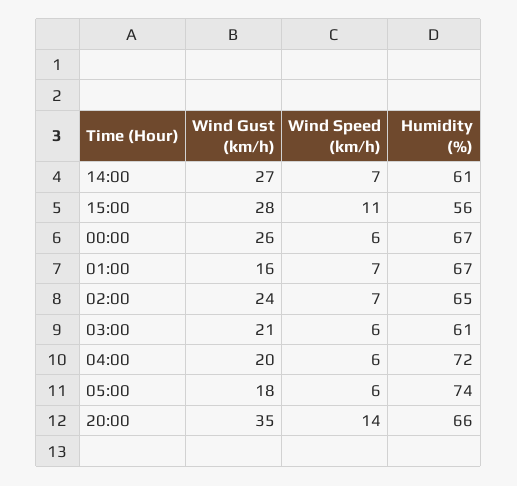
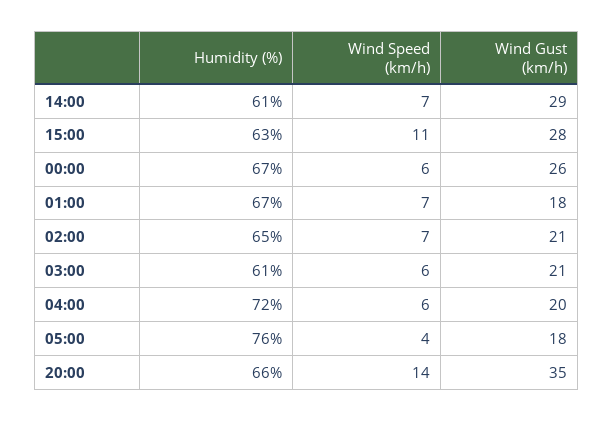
  {
    "Wind Gust (km/h)": {
-     "14:00": 27,
+     "14:00": 29,
      "15:00": 28,
      "00:00": 26,
-     "01:00": 16,
+     "01:00": 18,
-     "02:00": 24,
+     "02:00": 21,
      "03:00": 21,
      "04:00": 20,
      "05:00": 18,
      "20:00": 35
    },
    "Wind Speed (km/h)": {
      "14:00": 7,
      "15:00": 11,
      "00:00": 6,
      "01:00": 7,
      "02:00": 7,
      "03:00": 6,
      "04:00": 6,
-     "05:00": 6,
+     "05:00": 4,
      "20:00": 14
    },
    "Humidity (%)": {
      "14:00": 61,
-     "15:00": 56,
+     "15:00": 63,
      "00:00": 67,
      "01:00": 67,
      "02:00": 65,
      "03:00": 61,
      "04:00": 72,
-     "05:00": 74,
+     "05:00": 76,
      "20:00": 66
    }
  }

